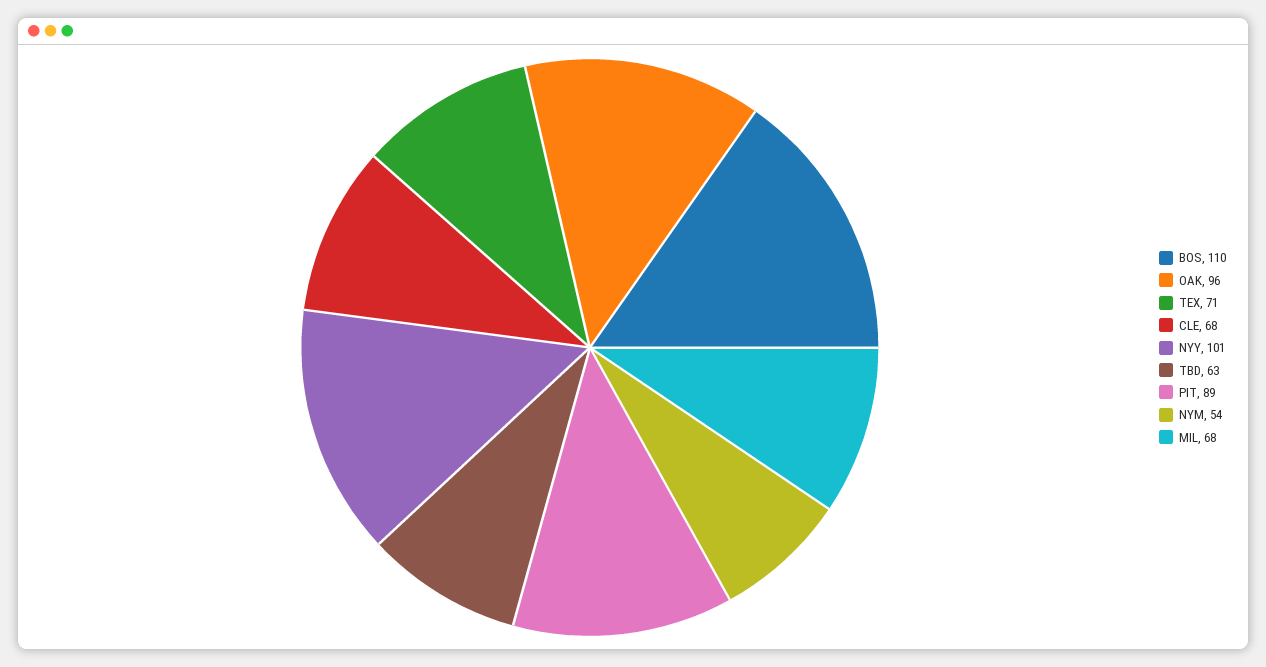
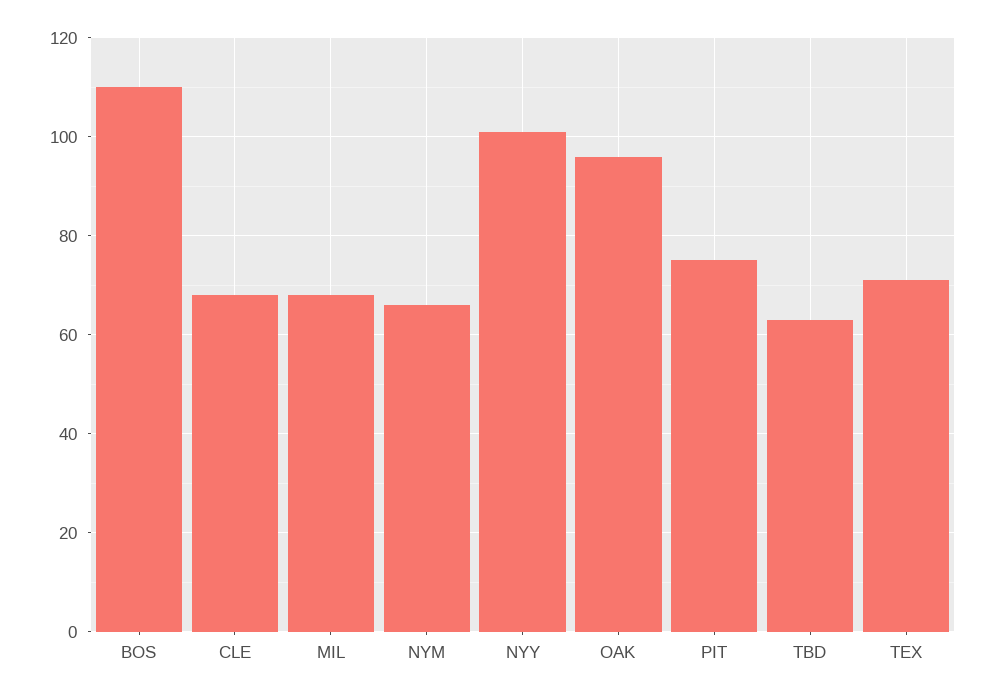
  {
    "BOS": 110,
    "OAK": 96,
    "TEX": 71,
    "CLE": 68,
    "NYY": 101,
    "TBD": 63,
-   "PIT": 89,
+   "PIT": 75,
-   "NYM": 54,
+   "NYM": 65,
    "MIL": 68
  }

